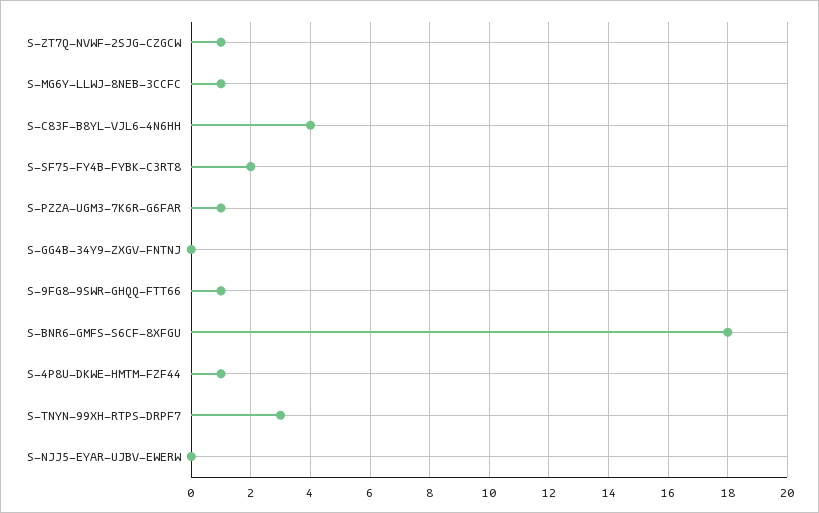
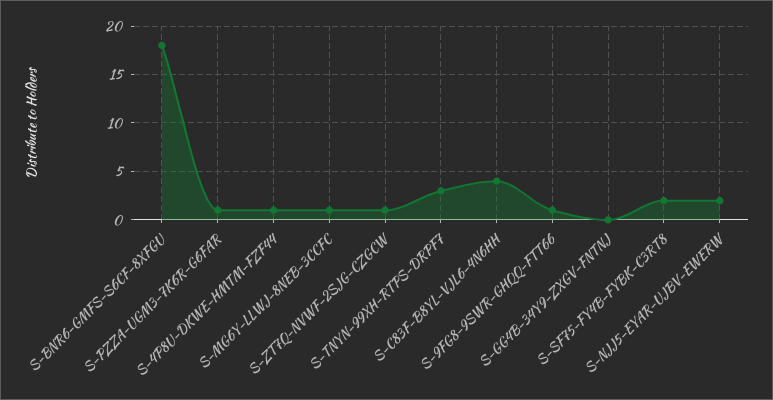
  {
    "S-ZT7Q-NVWF-2SJG-CZGCW": 1,
    "S-MG6Y-LLWJ-8NEB-3CCFC": 1,
    "S-C83F-B8YL-VJL6-4N6HH": 4,
    "S-SF75-FY4B-FYBK-C3RT8": 2,
    "S-PZZA-UGM3-7K6R-G6FAR": 1,
    "S-GG4B-34Y9-ZXGV-FNTNJ": 0,
    "S-9FG8-9SWR-GHQQ-FTT66": 1,
    "S-BNR6-GMFS-S6CF-8XFGU": 18,
    "S-4P8U-DKWE-HMTM-FZF44": 1,
    "S-TNYN-99XH-RTPS-DRPF7": 3,
-   "S-NJJ5-EYAR-UJBV-EWERW": 0
+   "S-NJJ5-EYAR-UJBV-EWERW": 2
  }

